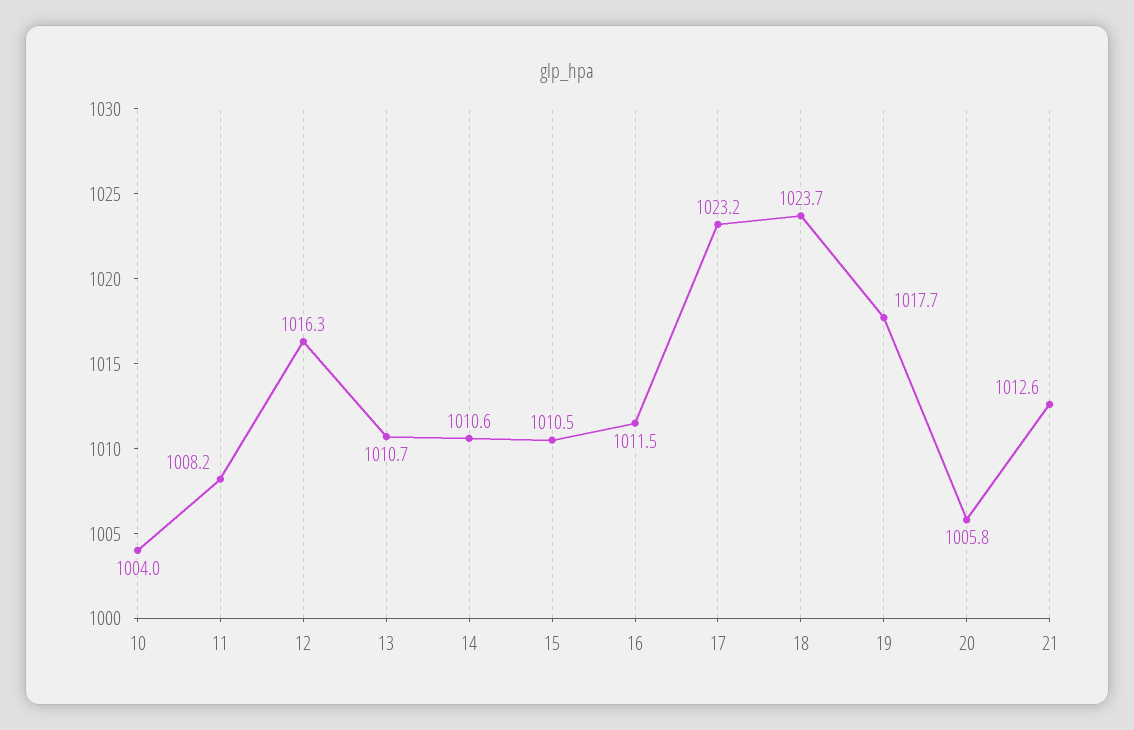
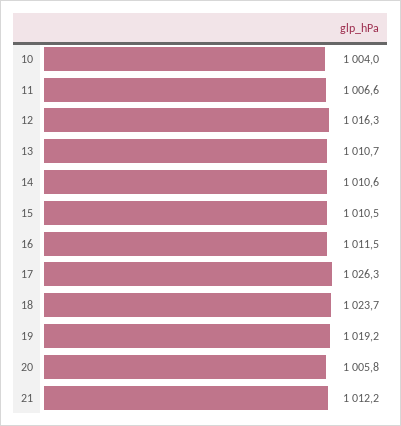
  {
    "10": 1004,
-   "11": 1008.2,
+   "11": 1006.6,
    "12": 1016.3,
    "13": 1010.7,
    "14": 1010.6,
    "15": 1010.5,
    "16": 1011.5,
-   "17": 1023.2,
+   "17": 1026.3,
    "18": 1023.7,
-   "19": 1017.7,
+   "19": 1019.2,
    "20": 1005.8,
-   "21": 1012.6
+   "21": 1012.2
  }

